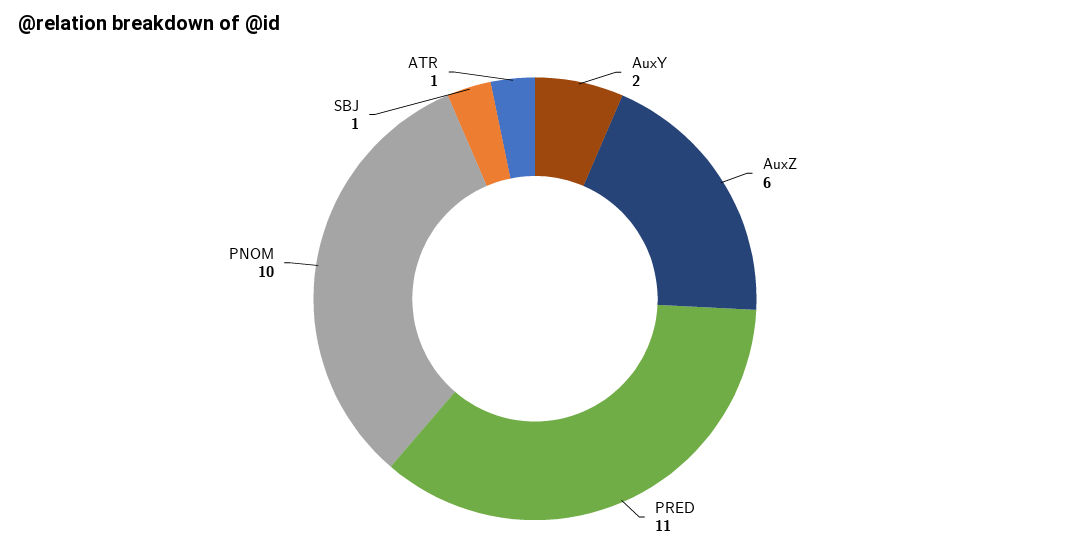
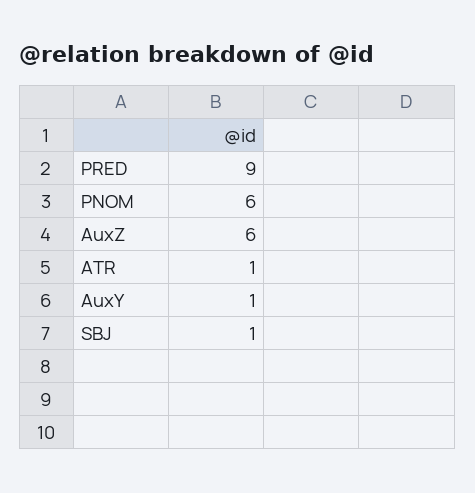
  {
-   "AuxY": 2,
+   "AuxY": 1,
    "AuxZ": 6,
-   "PRED": 11,
+   "PRED": 9,
-   "PNOM": 10,
+   "PNOM": 6,
    "SBJ": 1,
    "ATR": 1
  }

